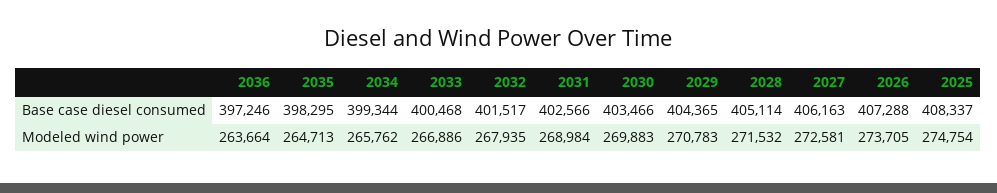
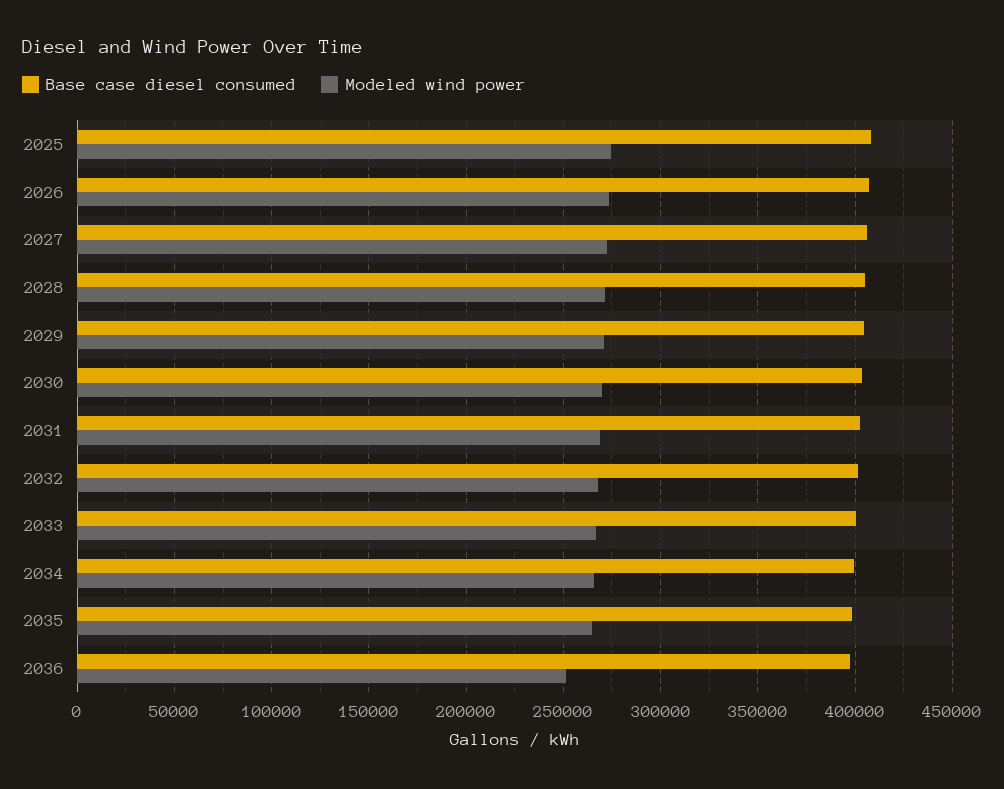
  {
    "Base case diesel consumed": {
      "2036": 397246,
      "2035": 398295,
      "2034": 399344,
      "2033": 400468,
      "2032": 401517,
      "2031": 402566,
      "2030": 403466,
      "2029": 404365,
      "2028": 405114,
      "2027": 406163,
      "2026": 407288,
      "2025": 408337
    },
    "Modeled wind power": {
-     "2036": 263664,
+     "2036": 250000,
      "2035": 264713,
      "2034": 265762,
      "2033": 266886,
      "2032": 267935,
      "2031": 268984,
      "2030": 269883,
      "2029": 270783,
      "2028": 271532,
      "2027": 272581,
      "2026": 273705,
      "2025": 274754
    }
  }

